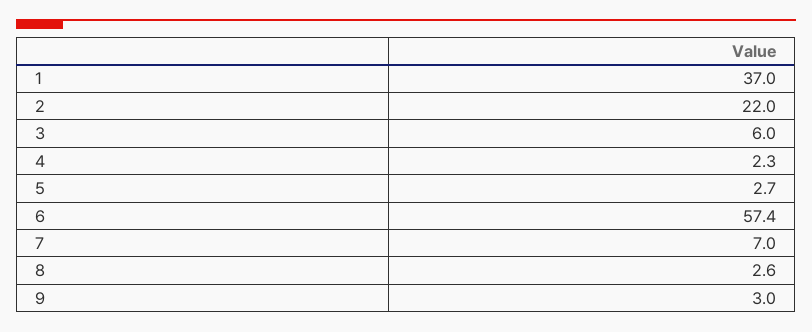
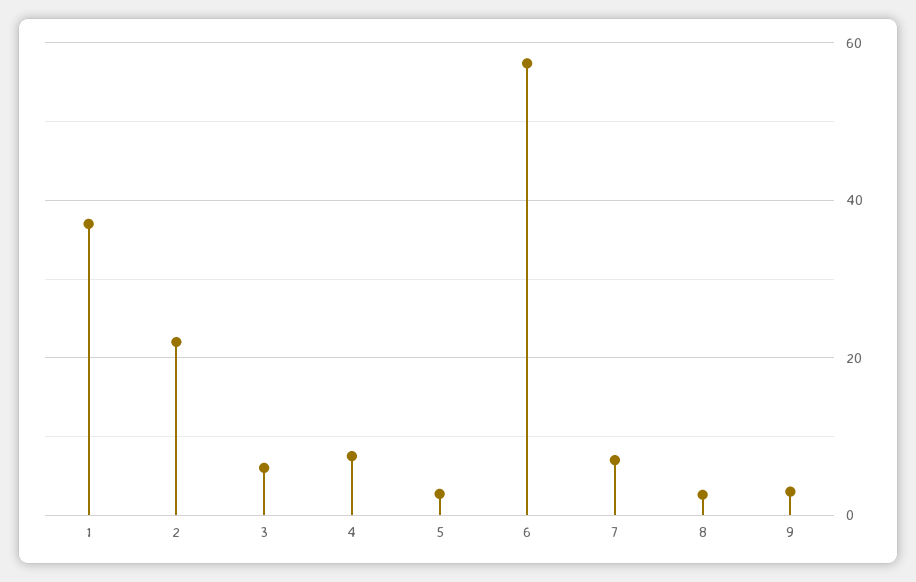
  {
    "1": 37,
    "2": 22,
    "3": 6,
-   "4": 2.3,
+   "4": 8,
    "5": 2.7,
    "6": 57.4,
    "7": 7,
    "8": 2.6,
    "9": 3
  }

